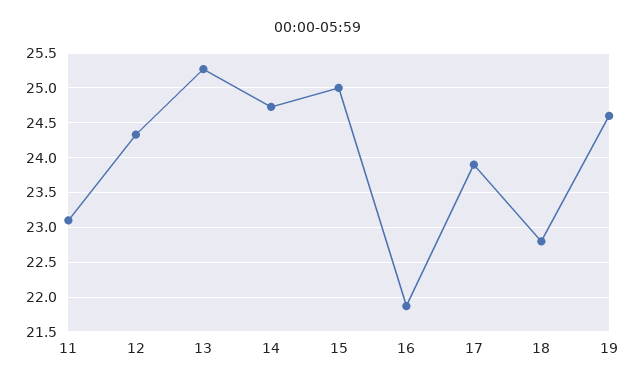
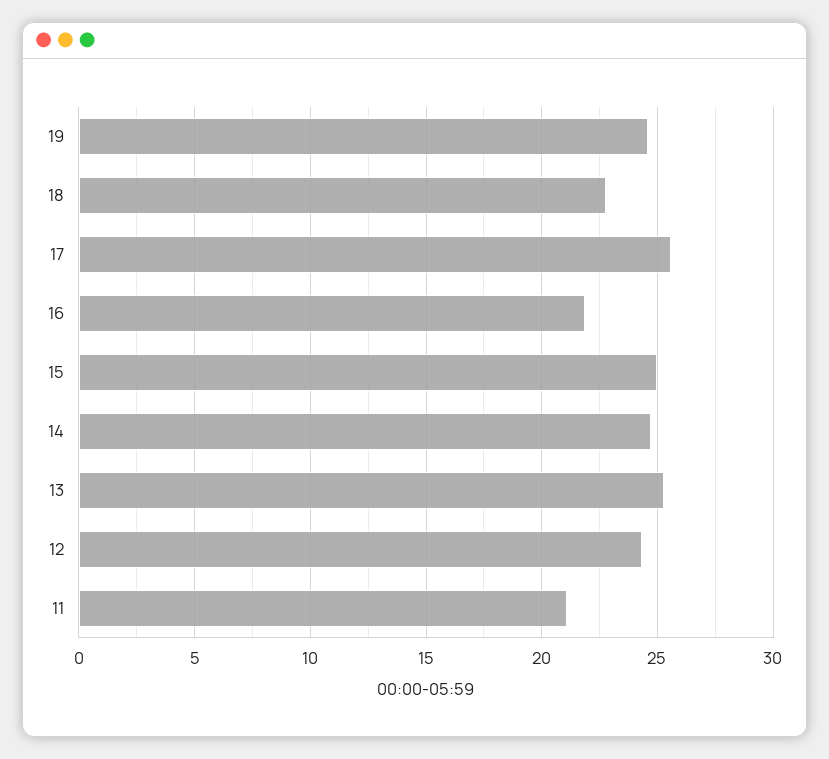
  {
-   "11": 23.1,
+   "11": 21,
    "12": 24.3,
    "13": 25.3,
    "14": 24.7,
    "15": 25,
    "16": 21.9,
-   "17": 23.9,
+   "17": 25.5,
    "18": 22.8,
    "19": 24.6
  }

